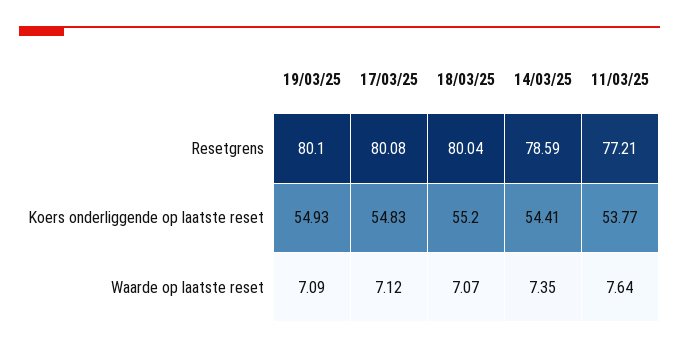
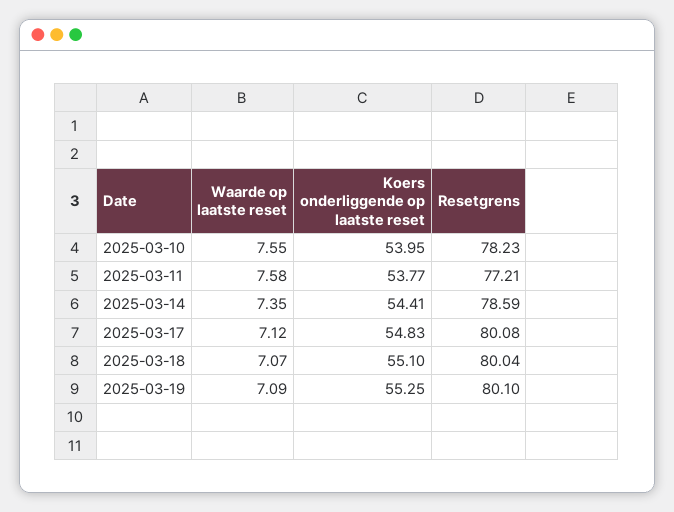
  {
    "19/03/25": {
      "Resetgrens": 80.1,
-     "Koers onderliggende op laatste reset": 54.93,
+     "Koers onderliggende op laatste reset": 55.25,
      "Waarde op laatste reset": 7.09
    },
    "17/03/25": {
      "Resetgrens": 80.08,
      "Koers onderliggende op laatste reset": 54.83,
      "Waarde op laatste reset": 7.12
    },
    "18/03/25": {
      "Resetgrens": 80.04,
-     "Koers onderliggende op laatste reset": 55.2,
+     "Koers onderliggende op laatste reset": 55.1,
      "Waarde op laatste reset": 7.07
    },
    "14/03/25": {
      "Resetgrens": 78.59,
      "Koers onderliggende op laatste reset": 54.41,
      "Waarde op laatste reset": 7.35
    },
    "11/03/25": {
      "Resetgrens": 77.21,
      "Koers onderliggende op laatste reset": 53.77,
-     "Waarde op laatste reset": 7.64
+     "Waarde op laatste reset": 7.58
-   }
+   },
+   "2025-03-10": {
+     "Waarde op laatste reset": 7.55,
+     "Koers onderliggende op laatste reset": 53.95,
+     "Resetgrens": 78.23
+   }
  }

